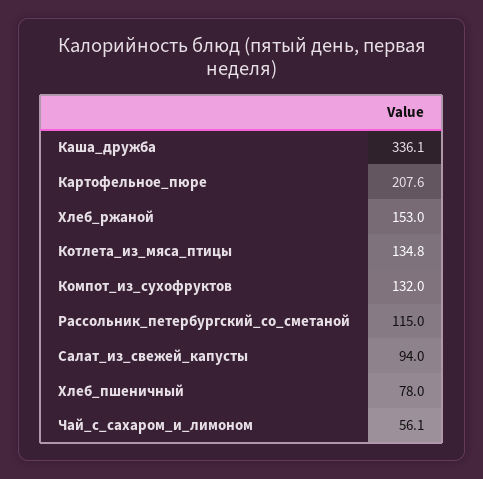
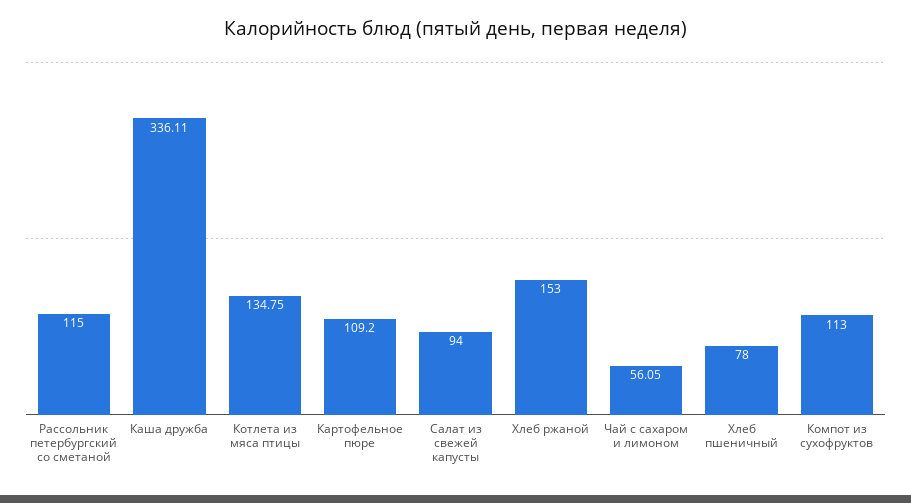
  {
    "Каша_дружба": 336.11,
-   "Картофельное_пюре": 207.6,
+   "Картофельное_пюре": 109.2,
    "Хлеб_ржаной": 153,
    "Котлета_из_мяса_птицы": 134.75,
-   "Компот_из_сухофруктов": 132,
+   "Компот_из_сухофруктов": 113,
    "Рассольник_петербургский_со_сметаной": 115,
    "Салат_из_свежей_капусты": 94,
    "Хлеб_пшеничный": 78,
    "Чай_с_сахаром_и_лимоном": 56.05
  }

